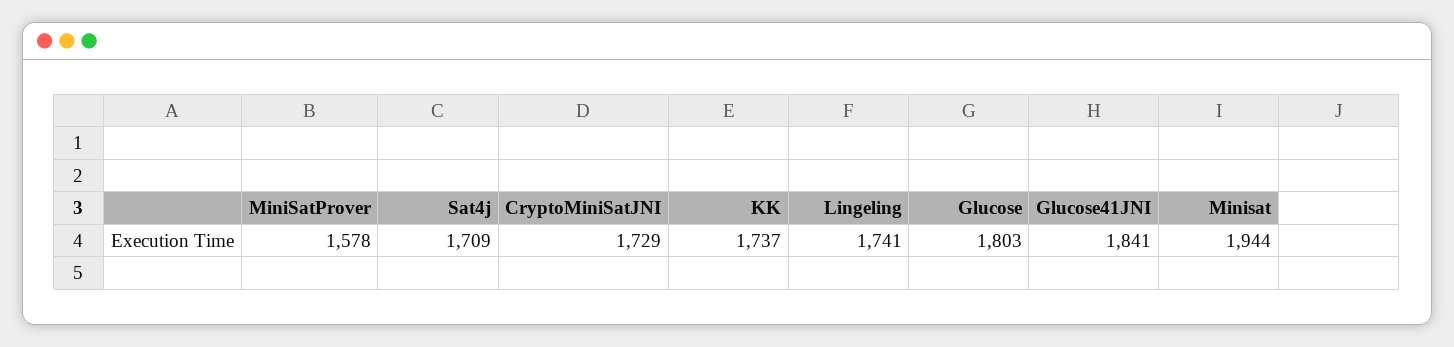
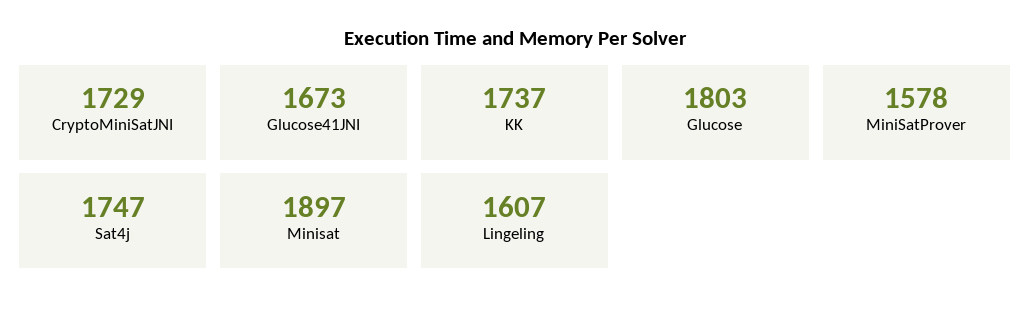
  {
    "MiniSatProver": 1578,
-   "Sat4j": 1709,
+   "Sat4j": 1747,
    "CryptoMiniSatJNI": 1729,
    "KK": 1737,
-   "Lingeling": 1741,
+   "Lingeling": 1607,
    "Glucose": 1803,
-   "Glucose41JNI": 1841,
+   "Glucose41JNI": 1673,
-   "Minisat": 1944
+   "Minisat": 1897
  }

